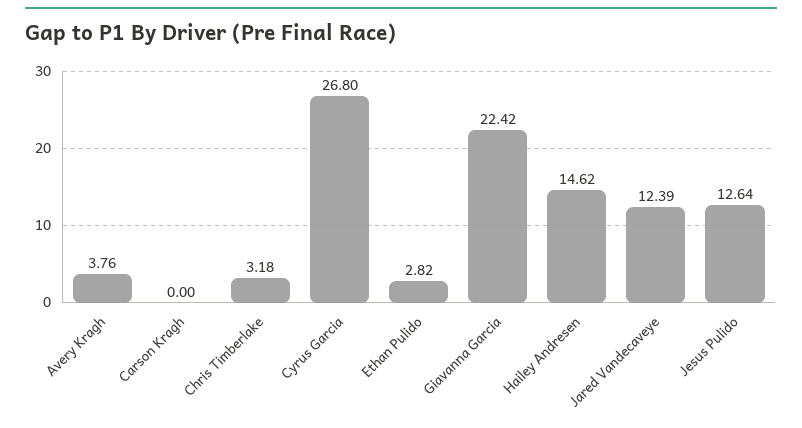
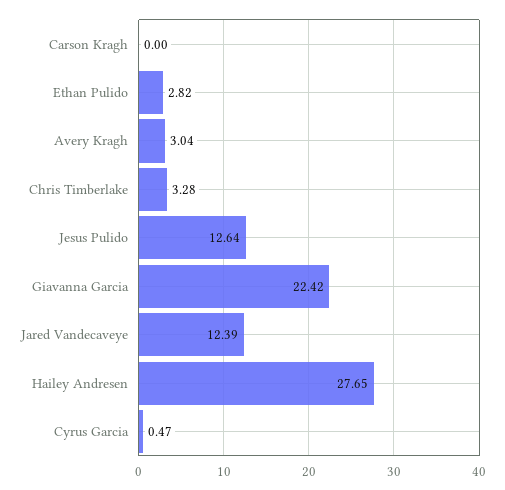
  {
-   "Avery Kragh": 3.76,
+   "Avery Kragh": 3.04,
    "Carson Kragh": 0,
-   "Chris Timberlake": 3.18,
+   "Chris Timberlake": 3.28,
-   "Cyrus Garcia": 26.8,
+   "Cyrus Garcia": 0.47,
    "Ethan Pulido": 2.82,
    "Giavanna Garcia": 22.42,
-   "Hailey Andresen": 14.62,
+   "Hailey Andresen": 27.65,
    "Jared Vandecaveye": 12.39,
    "Jesus Pulido": 12.64
  }

